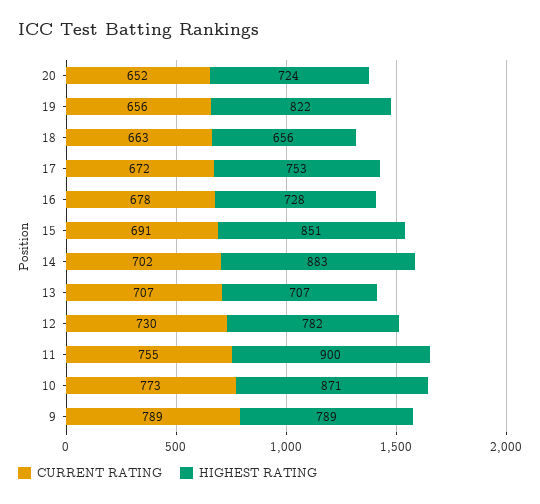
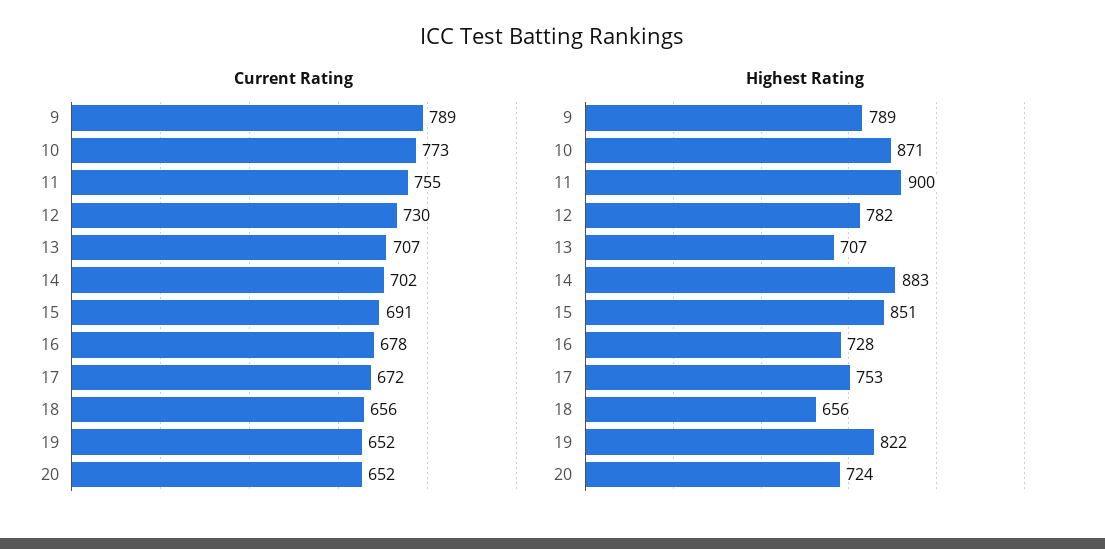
  {
    "CURRENT RATING": {
      "20": 652,
-     "19": 656,
+     "19": 652,
-     "18": 663,
+     "18": 656,
      "17": 672,
      "16": 678,
      "15": 691,
      "14": 702,
      "13": 707,
      "12": 730,
      "11": 755,
      "10": 773,
      "9": 789
    },
    "HIGHEST RATING": {
      "20": 724,
      "19": 822,
      "18": 656,
      "17": 753,
      "16": 728,
      "15": 851,
      "14": 883,
      "13": 707,
      "12": 782,
      "11": 900,
      "10": 871,
      "9": 789
    }
  }

